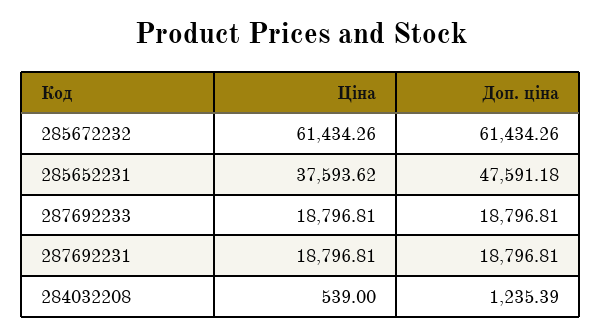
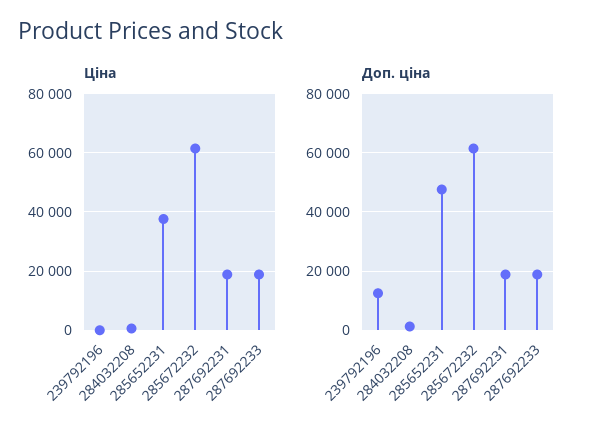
  {
    "Ціна": {
      "285672232": 61434.26,
      "285652231": 37593.62,
      "287692233": 18796.81,
      "287692231": 18796.81,
-     "284032208": 539
+     "284032208": 539,
+     "239792196": 0
    },
    "Доп. ціна": {
      "285672232": 61434.26,
      "285652231": 47591.18,
      "287692233": 18796.81,
      "287692231": 18796.81,
-     "284032208": 1235.39
+     "284032208": 1235.39,
+     "239792196": 12500
    }
  }

